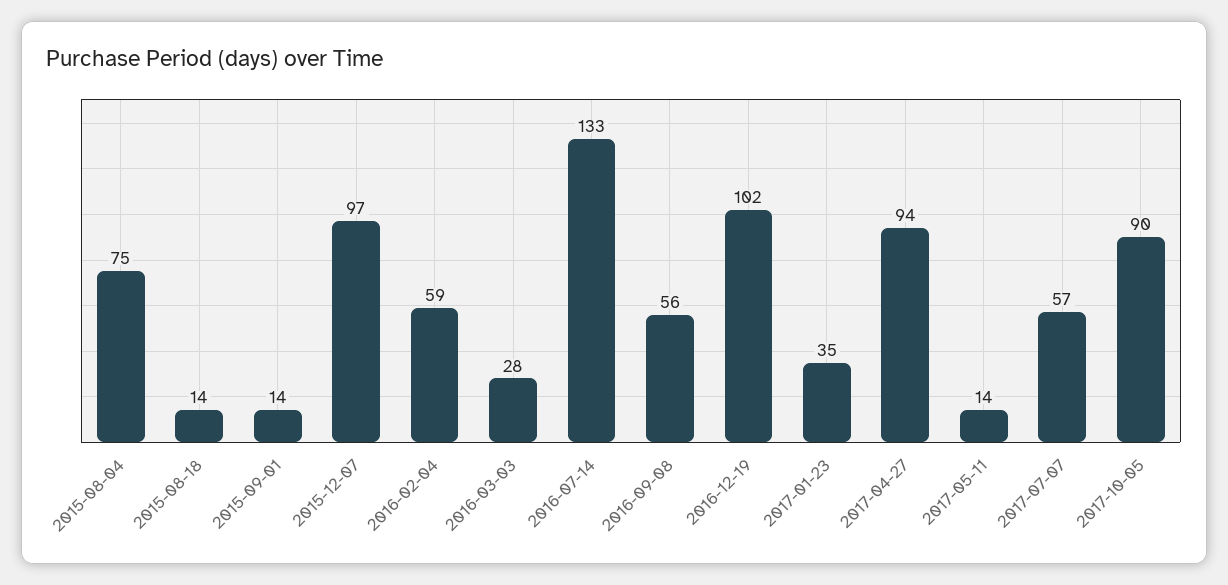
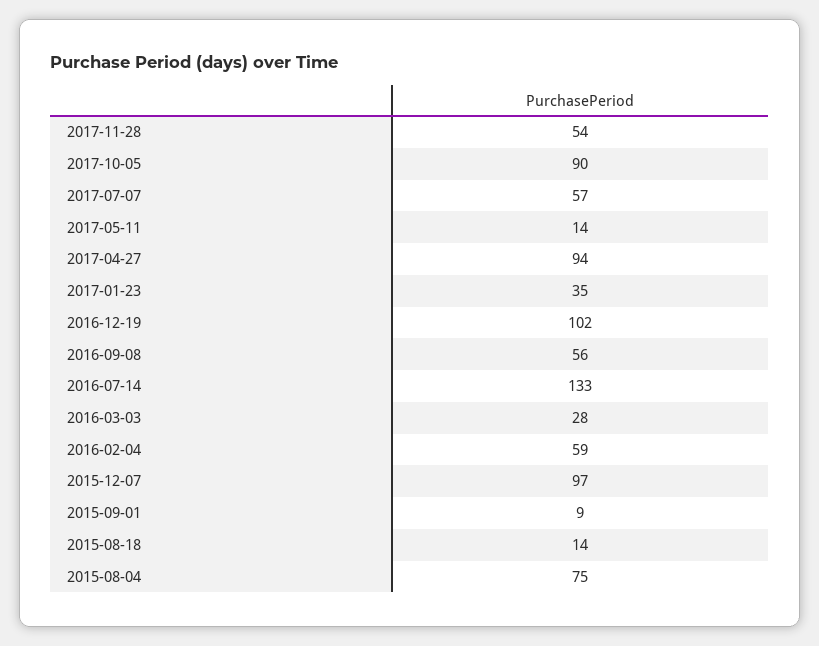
  {
    "2015-08-04": 75,
    "2015-08-18": 14,
-   "2015-09-01": 14,
+   "2015-09-01": 9,
    "2015-12-07": 97,
    "2016-02-04": 59,
    "2016-03-03": 28,
    "2016-07-14": 133,
    "2016-09-08": 56,
    "2016-12-19": 102,
    "2017-01-23": 35,
    "2017-04-27": 94,
    "2017-05-11": 14,
    "2017-07-07": 57,
-   "2017-10-05": 90
+   "2017-10-05": 90,
+   "2017-11-28": 54
  }

